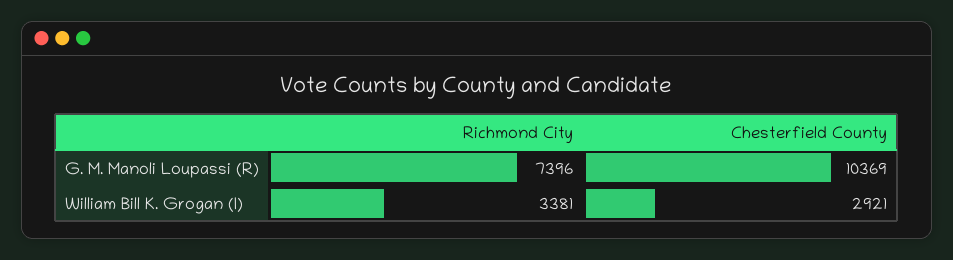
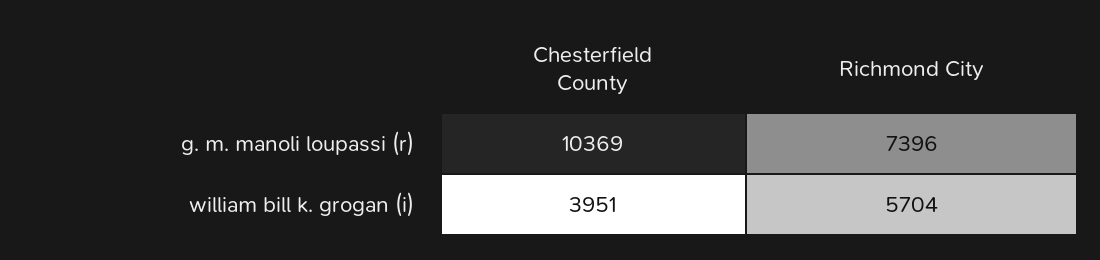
  {
    "Richmond City": {
      "G. M. Manoli Loupassi (R)": 7396,
-     "William Bill K. Grogan (I)": 3381
+     "William Bill K. Grogan (I)": 5704
    },
    "Chesterfield County": {
      "G. M. Manoli Loupassi (R)": 10369,
-     "William Bill K. Grogan (I)": 2921
+     "William Bill K. Grogan (I)": 3951
    }
  }

